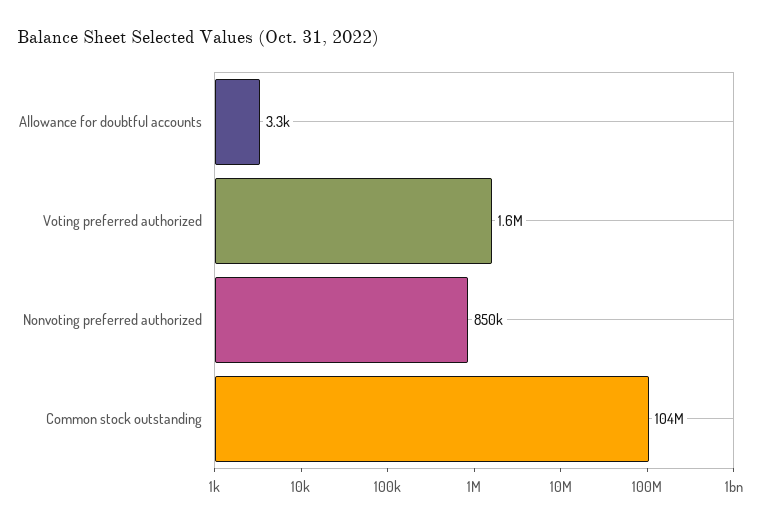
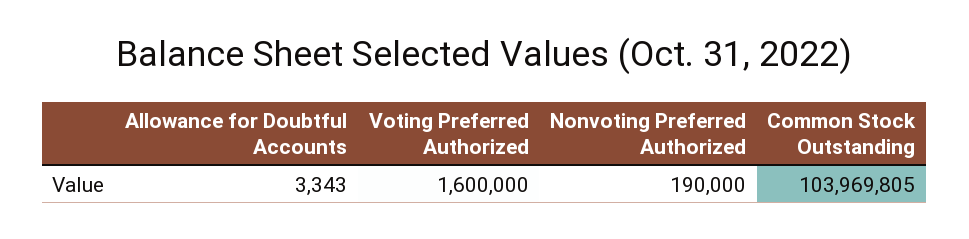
  {
    "Allowance for doubtful accounts": 3343,
    "Voting preferred authorized": 1600000,
-   "Nonvoting preferred authorized": 850000,
+   "Nonvoting preferred authorized": 190000,
    "Common stock outstanding": 103969805
  }

